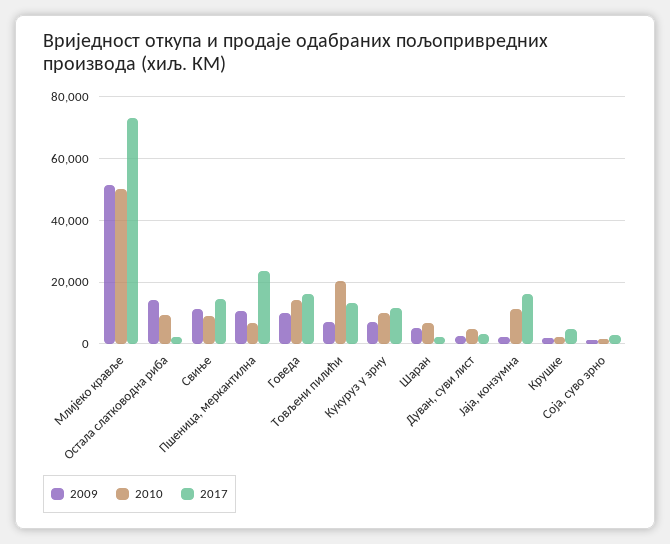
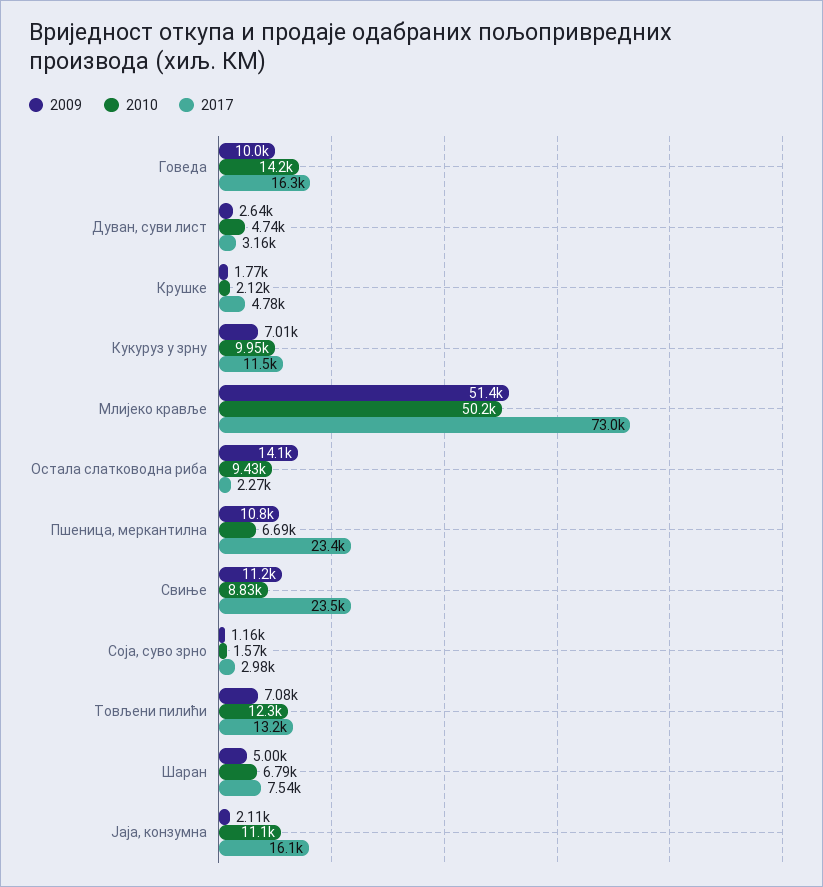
  {
    "2009": {
      "Млијеко кравље": 51400,
      "Остала слатководна риба": 14100,
      "Свиње": 11200,
      "Пшеница, меркантилна": 10800,
      "Говеда": 10000,
      "Товљени пилићи": 7080,
      "Кукуруз у зрну": 7010,
      "Шаран": 5000,
      "Дуван, суви лист": 2640,
      "Јаја, конзумна": 2110,
      "Крушке": 1770,
      "Соја, суво зрно": 1160
    },
    "2010": {
      "Млијеко кравље": 50200,
      "Остала слатководна риба": 9430,
      "Свиње": 8830,
      "Пшеница, меркантилна": 6690,
      "Говеда": 14200,
-     "Товљени пилићи": 20000,
+     "Товљени пилићи": 12300,
      "Кукуруз у зрну": 9950,
      "Шаран": 6790,
      "Дуван, суви лист": 4740,
      "Јаја, конзумна": 11100,
      "Крушке": 2120,
      "Соја, суво зрно": 1570
    },
    "2017": {
      "Млијеко кравље": 73000,
      "Остала слатководна риба": 2270,
-     "Свиње": 14000,
+     "Свиње": 23500,
      "Пшеница, меркантилна": 23400,
      "Говеда": 16300,
      "Товљени пилићи": 13200,
      "Кукуруз у зрну": 11500,
-     "Шаран": 2000,
+     "Шаран": 7540,
      "Дуван, суви лист": 3160,
      "Јаја, конзумна": 16100,
      "Крушке": 4780,
      "Соја, суво зрно": 2980
    }
  }

